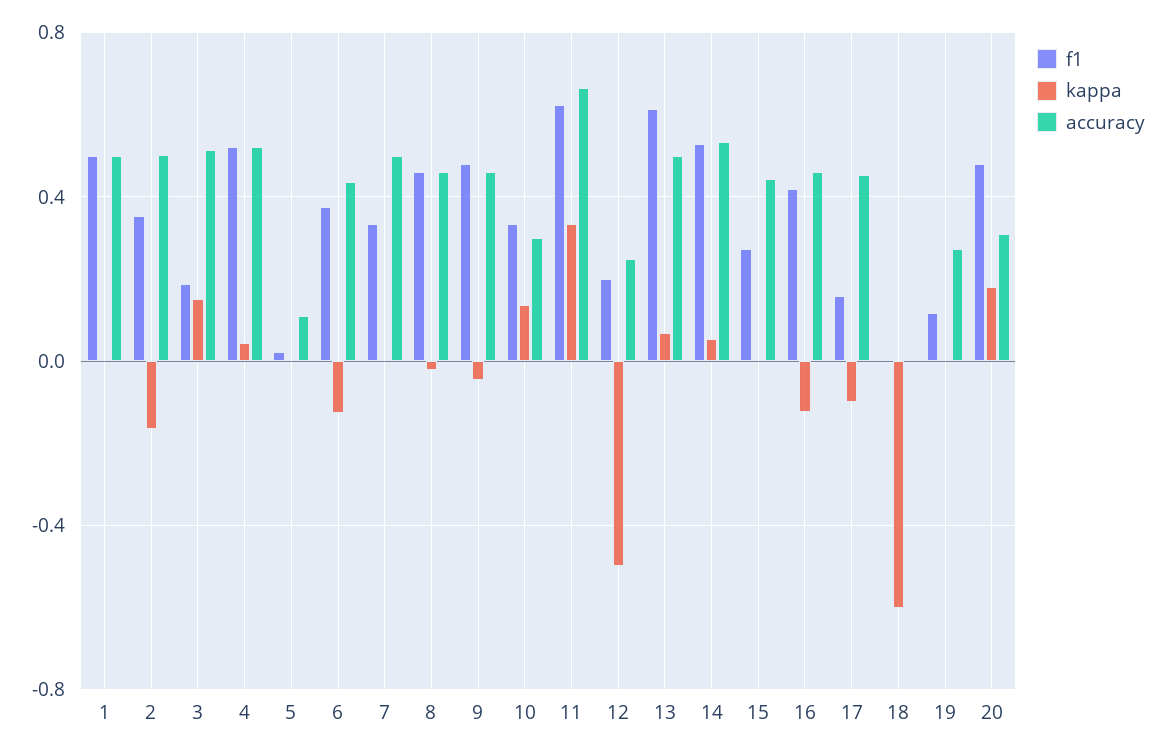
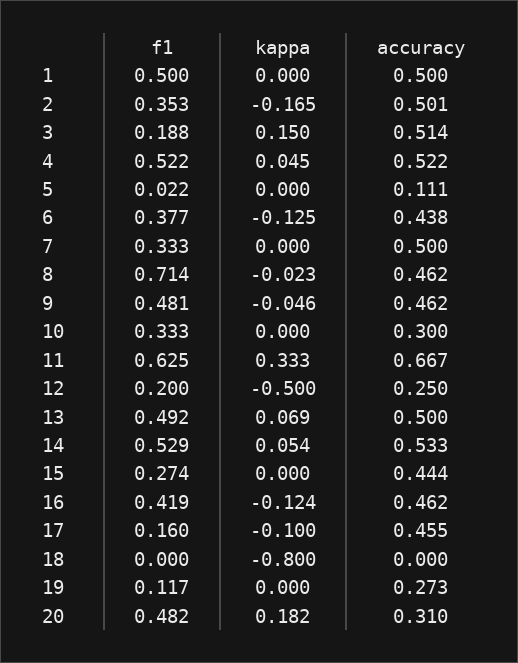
  {
    "f1": {
      "1": 0.5,
      "2": 0.353,
      "3": 0.188,
      "4": 0.522,
      "5": 0.022,
      "6": 0.377,
      "7": 0.333,
-     "8": 0.45,
+     "8": 0.714,
      "9": 0.481,
      "10": 0.333,
      "11": 0.625,
      "12": 0.2,
-     "13": 0.6,
+     "13": 0.492,
      "14": 0.529,
      "15": 0.274,
      "16": 0.419,
      "17": 0.16,
      "18": 0,
      "19": 0.117,
      "20": 0.482
    },
    "kappa": {
      "1": 0,
      "2": -0.165,
      "3": 0.15,
      "4": 0.045,
      "5": 0,
      "6": -0.125,
      "7": 0,
      "8": -0.023,
      "9": -0.046,
-     "10": 0.15,
+     "10": 0,
      "11": 0.333,
      "12": -0.5,
      "13": 0.069,
      "14": 0.054,
      "15": 0,
      "16": -0.124,
      "17": -0.1,
-     "18": -0.6,
+     "18": -0.8,
      "19": 0,
      "20": 0.182
    },
    "accuracy": {
      "1": 0.5,
      "2": 0.501,
      "3": 0.514,
      "4": 0.522,
      "5": 0.111,
      "6": 0.438,
      "7": 0.5,
      "8": 0.462,
      "9": 0.462,
      "10": 0.3,
      "11": 0.667,
      "12": 0.25,
      "13": 0.5,
      "14": 0.533,
      "15": 0.444,
      "16": 0.462,
      "17": 0.455,
      "18": 0,
      "19": 0.273,
      "20": 0.31
    }
  }

